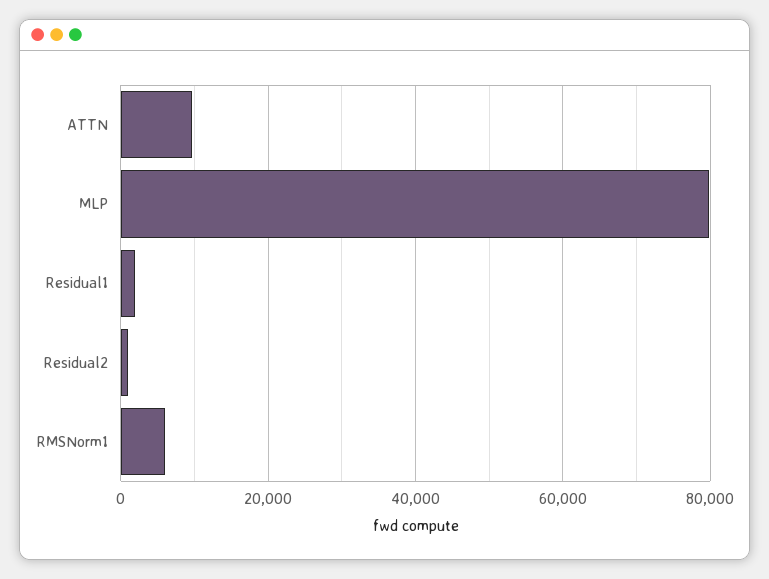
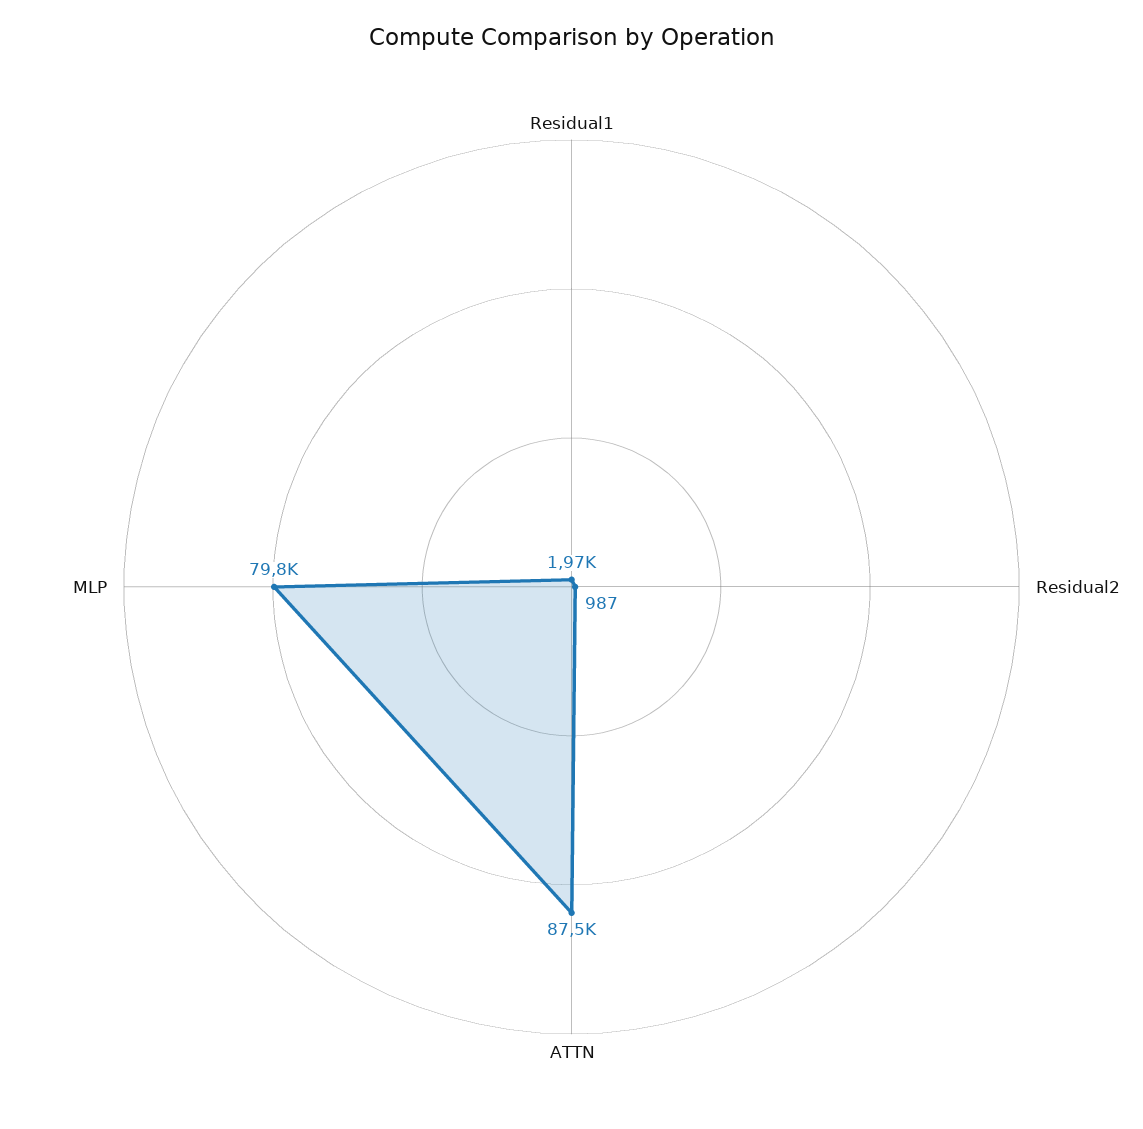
  {
-   "ATTN": 10000,
+   "ATTN": 87500,
    "MLP": 79800,
    "Residual1": 1970,
-   "Residual2": 987,
+   "Residual2": 987
-   "RMSNorm1": 6000
  }

